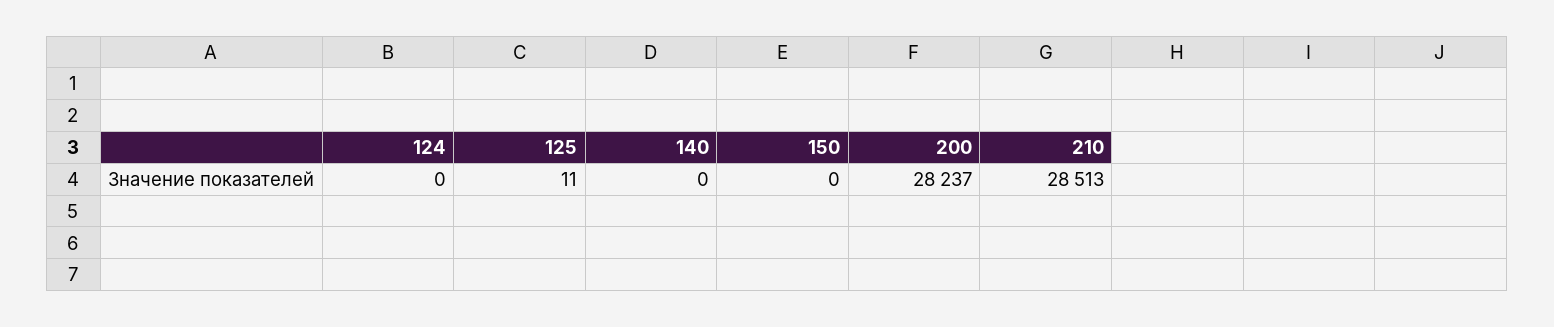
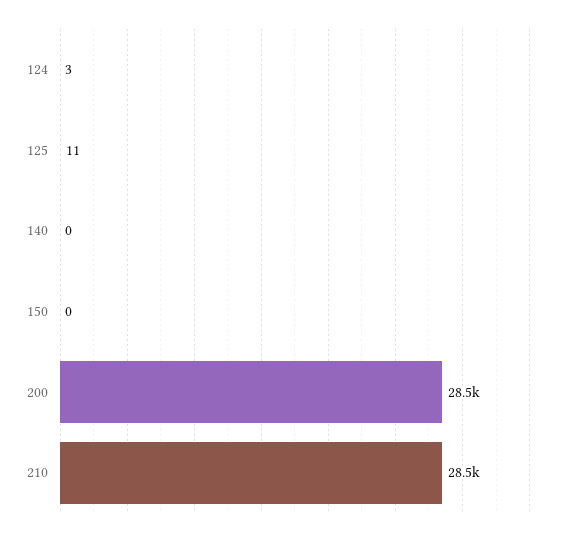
  {
-   "124": 0,
+   "124": 3,
    "125": 11,
    "140": 0,
    "150": 0,
-   "200": 28237,
+   "200": 28500,
    "210": 28513
  }

